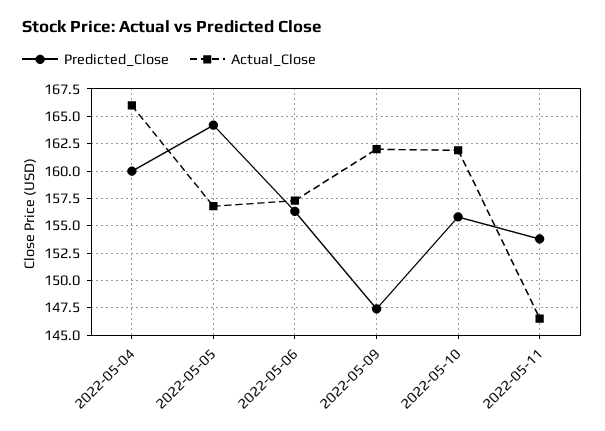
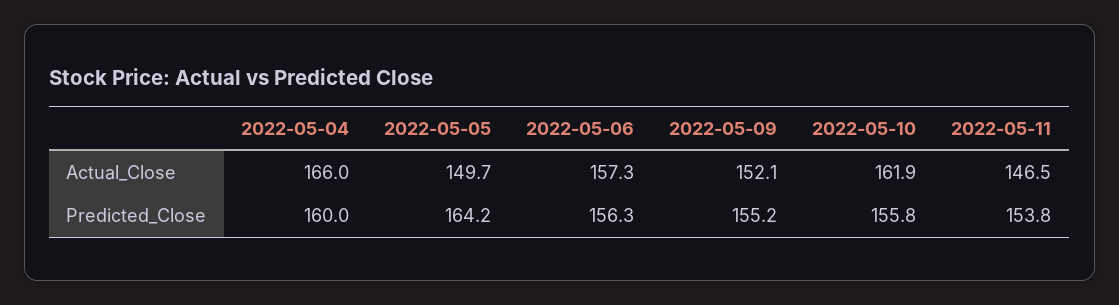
  {
    "Predicted_Close": {
      "2022-05-04": 160,
      "2022-05-05": 164.2,
      "2022-05-06": 156.3,
-     "2022-05-09": 147.5,
+     "2022-05-09": 155.2,
      "2022-05-10": 155.8,
      "2022-05-11": 153.8
    },
    "Actual_Close": {
      "2022-05-04": 166,
-     "2022-05-05": 157.5,
+     "2022-05-05": 149.7,
      "2022-05-06": 157.3,
-     "2022-05-09": 162.5,
+     "2022-05-09": 152.1,
      "2022-05-10": 161.9,
      "2022-05-11": 146.5
    }
  }

